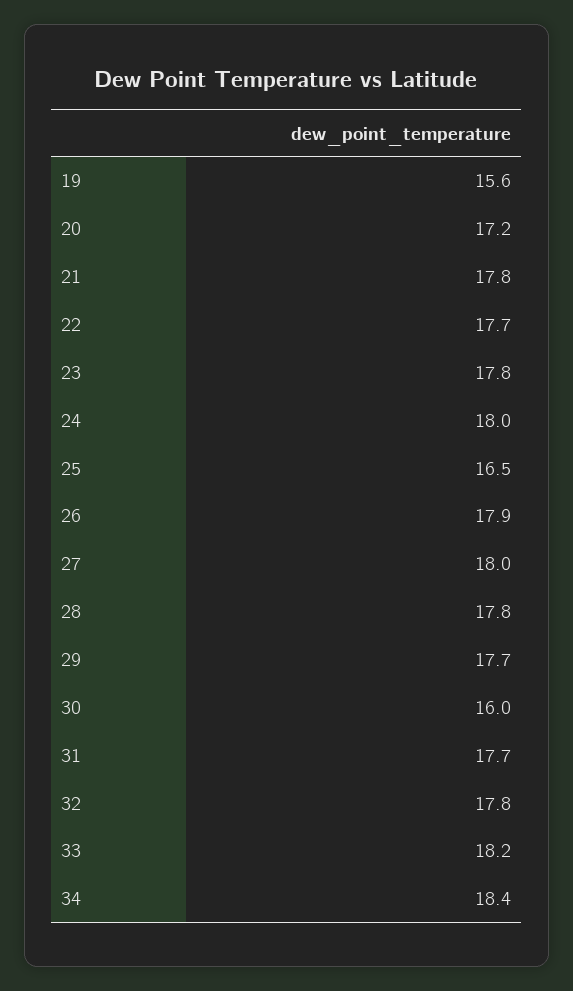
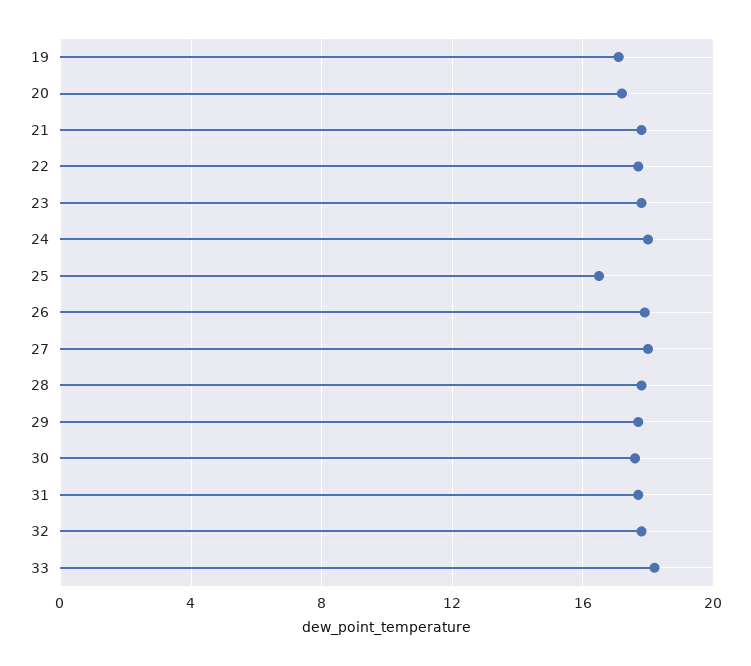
  {
-   "19": 15.6,
+   "19": 17,
    "20": 17.2,
    "21": 17.8,
    "22": 17.7,
    "23": 17.8,
    "24": 18,
    "25": 16.5,
    "26": 17.9,
    "27": 18,
    "28": 17.8,
    "29": 17.7,
-   "30": 16,
+   "30": 17.5,
    "31": 17.7,
    "32": 17.8,
-   "33": 18.2,
+   "33": 18.2
-   "34": 18.4
  }

